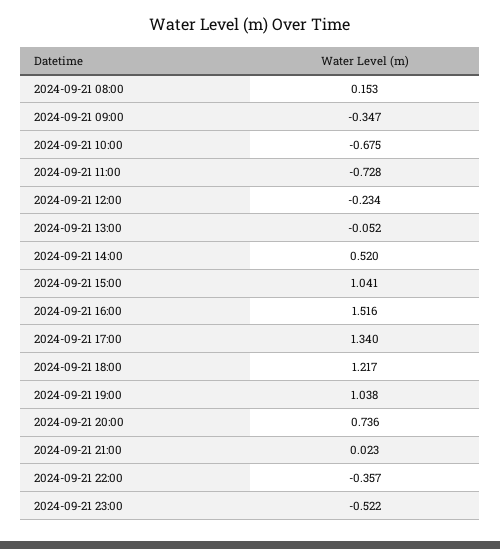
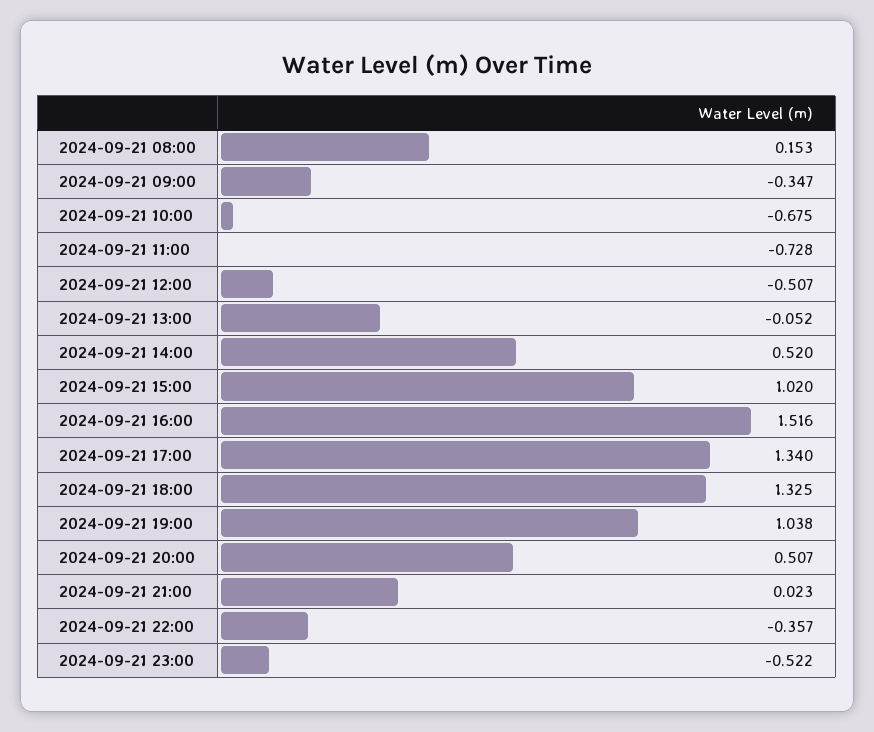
  {
    "2024-09-21 08:00": 0.153,
    "2024-09-21 09:00": -0.347,
    "2024-09-21 10:00": -0.675,
    "2024-09-21 11:00": -0.728,
-   "2024-09-21 12:00": -0.234,
+   "2024-09-21 12:00": -0.507,
    "2024-09-21 13:00": -0.052,
    "2024-09-21 14:00": 0.52,
-   "2024-09-21 15:00": 1.041,
+   "2024-09-21 15:00": 1.02,
    "2024-09-21 16:00": 1.516,
    "2024-09-21 17:00": 1.34,
-   "2024-09-21 18:00": 1.217,
+   "2024-09-21 18:00": 1.325,
    "2024-09-21 19:00": 1.038,
-   "2024-09-21 20:00": 0.736,
+   "2024-09-21 20:00": 0.507,
    "2024-09-21 21:00": 0.023,
    "2024-09-21 22:00": -0.357,
    "2024-09-21 23:00": -0.522
  }

